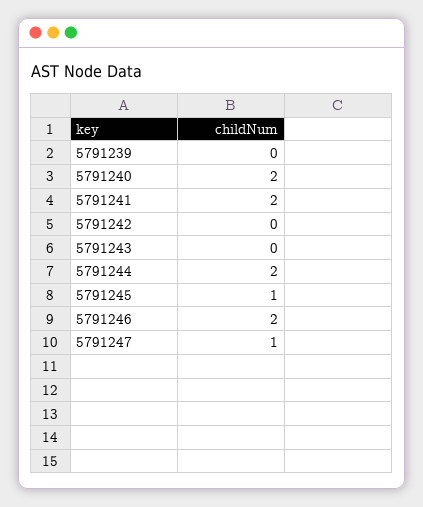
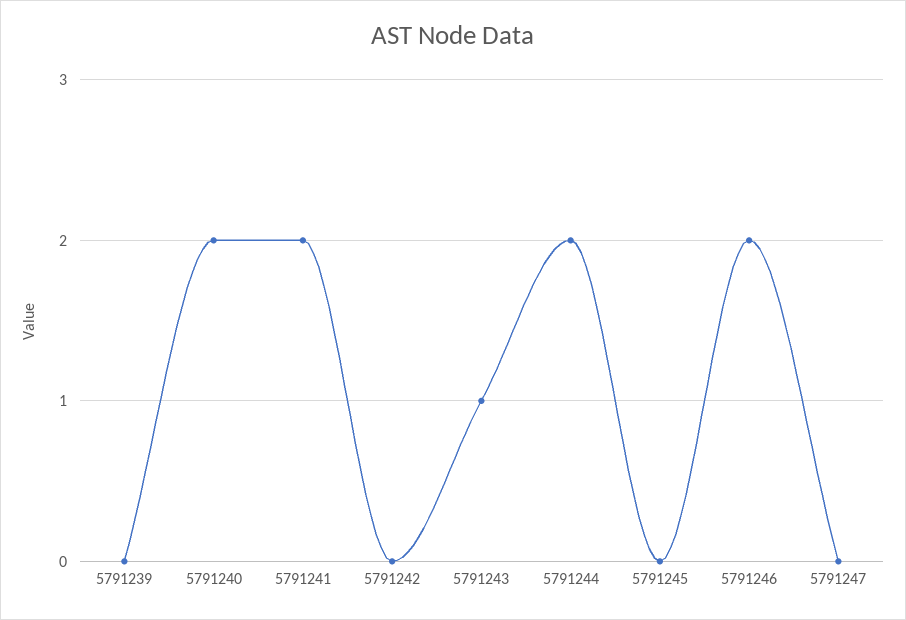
  {
    "5791239": 0,
    "5791240": 2,
    "5791241": 2,
    "5791242": 0,
-   "5791243": 0,
+   "5791243": 1,
    "5791244": 2,
-   "5791245": 1,
+   "5791245": 0,
    "5791246": 2,
-   "5791247": 1
+   "5791247": 0
  }

